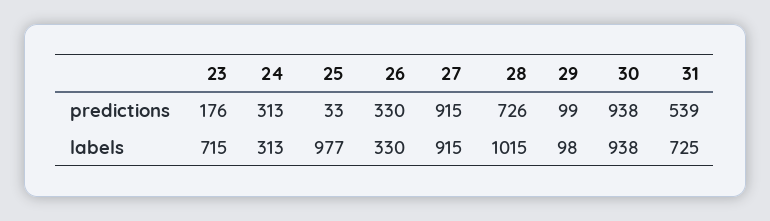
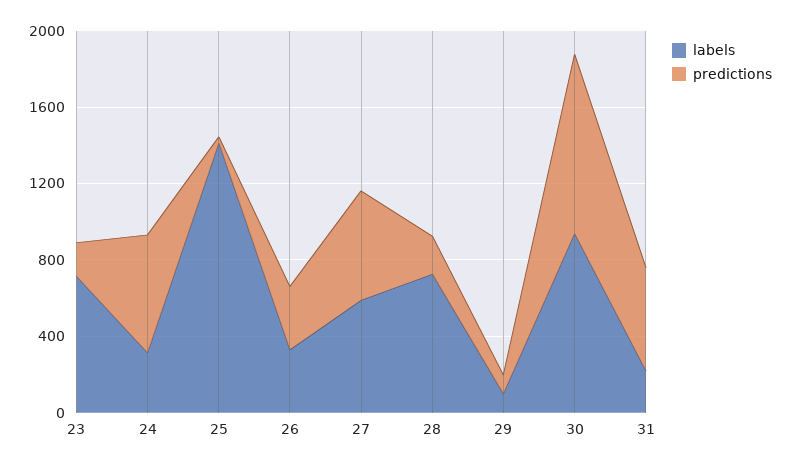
  {
    "predictions": {
      "23": 176,
-     "24": 313,
+     "24": 600,
      "25": 33,
      "26": 330,
-     "27": 915,
+     "27": 600,
-     "28": 726,
+     "28": 200,
      "29": 99,
      "30": 938,
      "31": 539
    },
    "labels": {
      "23": 715,
      "24": 313,
-     "25": 977,
+     "25": 1400,
      "26": 330,
-     "27": 915,
+     "27": 600,
-     "28": 1015,
+     "28": 700,
      "29": 98,
      "30": 938,
-     "31": 725
+     "31": 200
    }
  }

